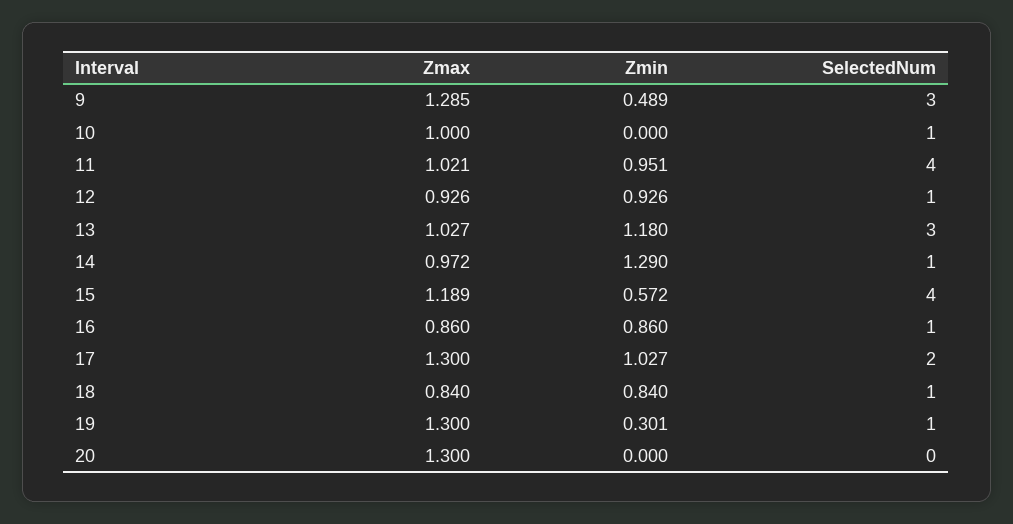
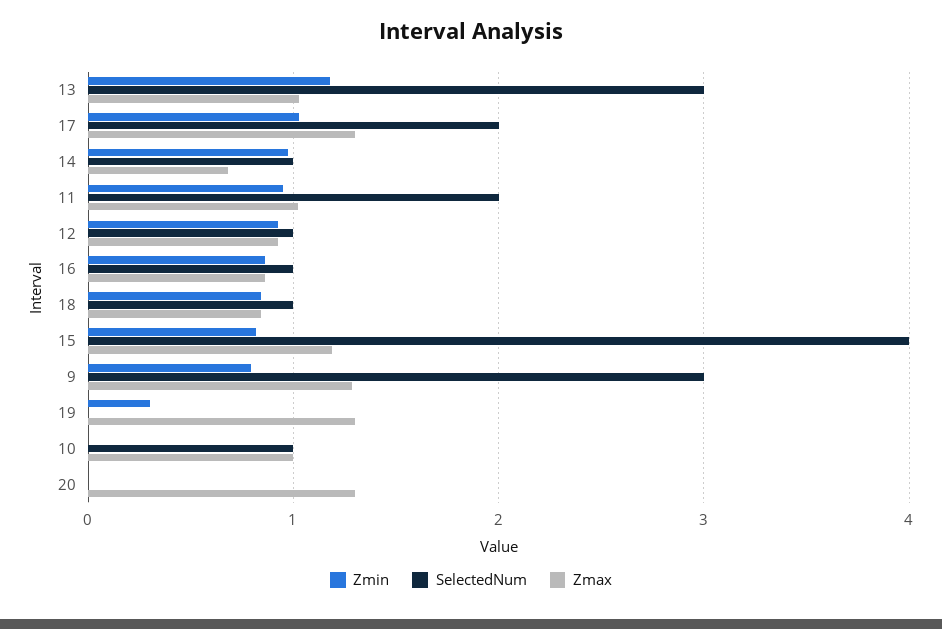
  {
    "Zmax": {
      "9": 1.285,
      "10": 1,
      "11": 1.021,
      "12": 0.926,
      "13": 1.027,
-     "14": 0.972,
+     "14": 0.7,
      "15": 1.189,
      "16": 0.86,
      "17": 1.3,
      "18": 0.84,
      "19": 1.3,
      "20": 1.3
    },
    "Zmin": {
-     "9": 0.489,
+     "9": 0.8,
      "10": 0,
      "11": 0.951,
      "12": 0.926,
      "13": 1.18,
-     "14": 1.29,
+     "14": 1,
-     "15": 0.572,
+     "15": 0.8,
      "16": 0.86,
      "17": 1.027,
      "18": 0.84,
      "19": 0.301,
      "20": 0
    },
    "SelectedNum": {
      "9": 3,
      "10": 1,
-     "11": 4,
+     "11": 2,
      "12": 1,
      "13": 3,
      "14": 1,
      "15": 4,
      "16": 1,
      "17": 2,
      "18": 1,
-     "19": 1,
+     "19": 0,
      "20": 0
    }
  }

